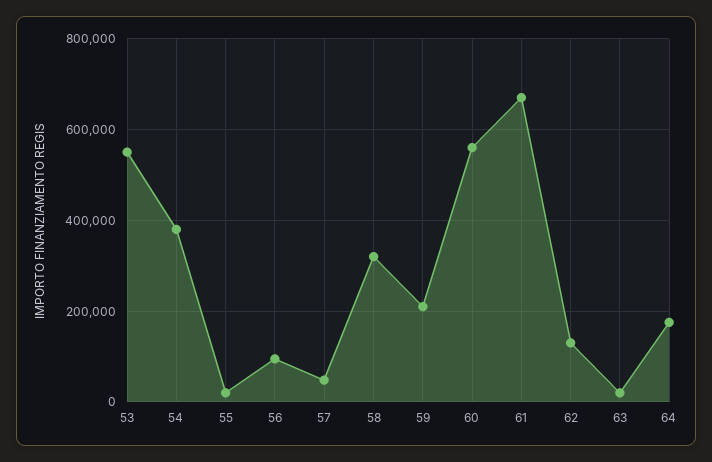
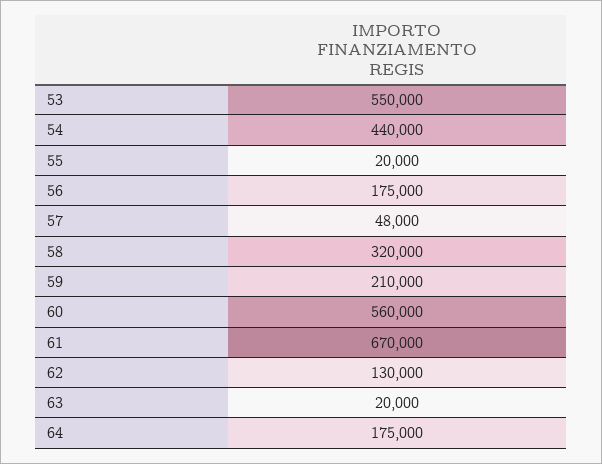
  {
    "53": 550000,
-   "54": 380000,
+   "54": 440000,
    "55": 20000,
-   "56": 100000,
+   "56": 175000,
    "57": 48000,
    "58": 320000,
    "59": 210000,
    "60": 560000,
    "61": 670000,
    "62": 130000,
    "63": 20000,
    "64": 175000
  }

